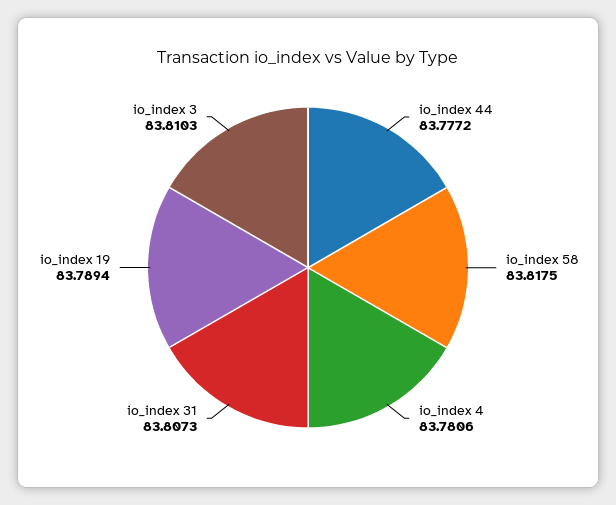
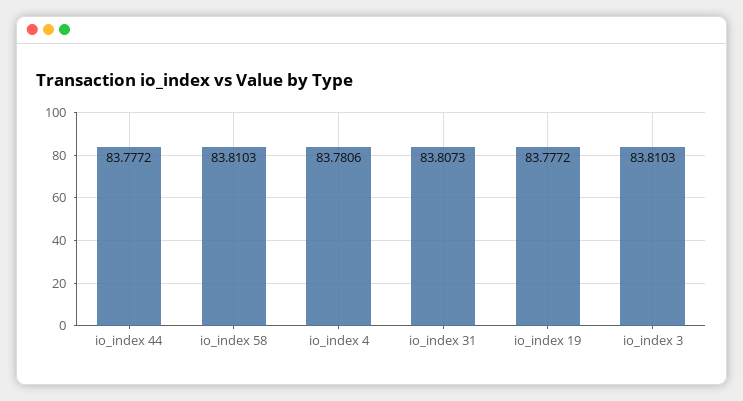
  {
    "io_index 44": 83.7772,
-   "io_index 58": 83.8175,
+   "io_index 58": 83.8103,
    "io_index 4": 83.7806,
    "io_index 31": 83.8073,
-   "io_index 19": 83.7894,
+   "io_index 19": 83.7772,
    "io_index 3": 83.8103
  }

